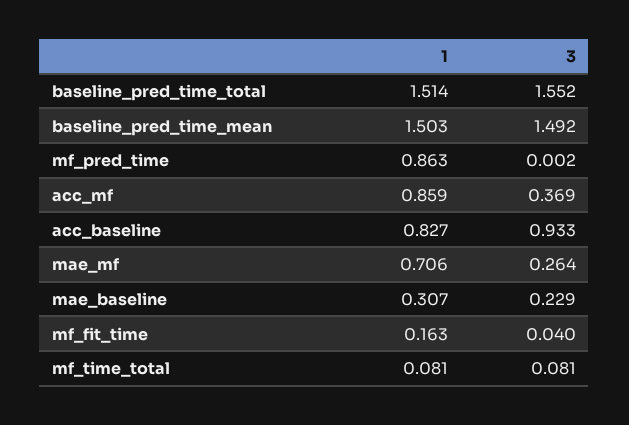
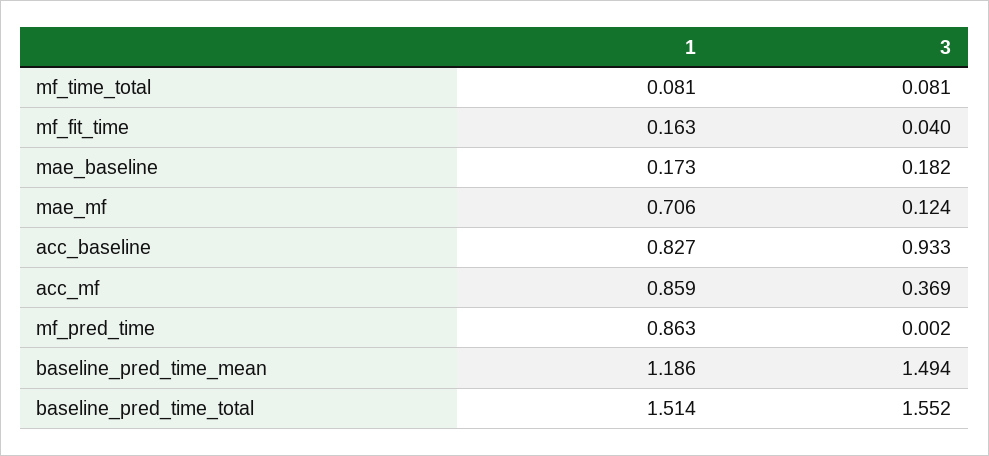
  {
    "1": {
      "baseline_pred_time_total": 1.514,
-     "baseline_pred_time_mean": 1.503,
+     "baseline_pred_time_mean": 1.186,
      "mf_pred_time": 0.863,
      "acc_mf": 0.859,
      "acc_baseline": 0.827,
      "mae_mf": 0.706,
-     "mae_baseline": 0.307,
+     "mae_baseline": 0.173,
      "mf_fit_time": 0.163,
      "mf_time_total": 0.081
    },
    "3": {
      "baseline_pred_time_total": 1.552,
-     "baseline_pred_time_mean": 1.492,
+     "baseline_pred_time_mean": 1.494,
      "mf_pred_time": 0.002,
      "acc_mf": 0.369,
      "acc_baseline": 0.933,
-     "mae_mf": 0.264,
+     "mae_mf": 0.124,
-     "mae_baseline": 0.229,
+     "mae_baseline": 0.182,
      "mf_fit_time": 0.04,
      "mf_time_total": 0.081
    }
  }

